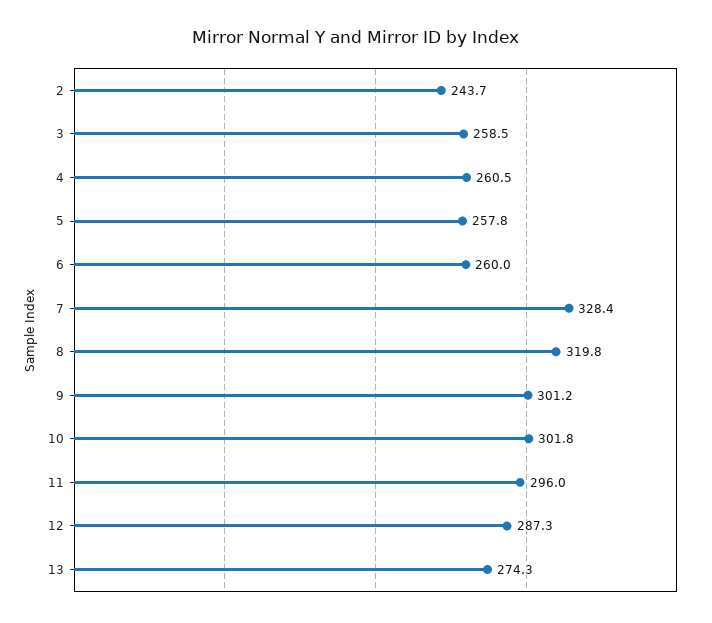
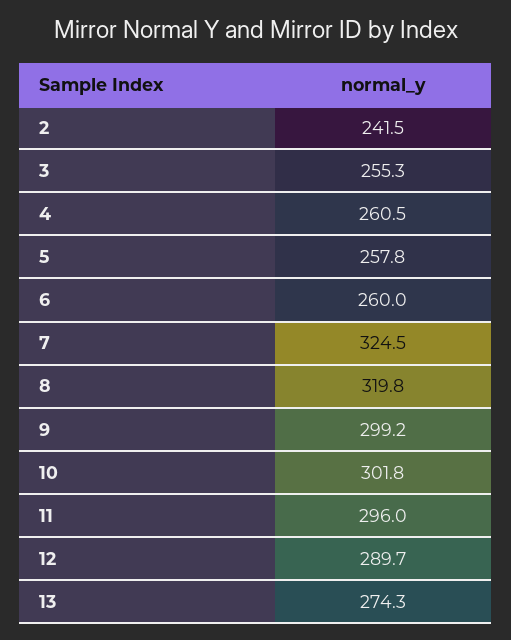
  {
-   "2": 243.7,
+   "2": 241.5,
-   "3": 258.5,
+   "3": 255.3,
    "4": 260.5,
    "5": 257.8,
    "6": 260,
-   "7": 328.4,
+   "7": 324.5,
    "8": 319.8,
-   "9": 301.2,
+   "9": 299.2,
    "10": 301.8,
    "11": 296,
-   "12": 287.3,
+   "12": 289.7,
    "13": 274.3
  }

